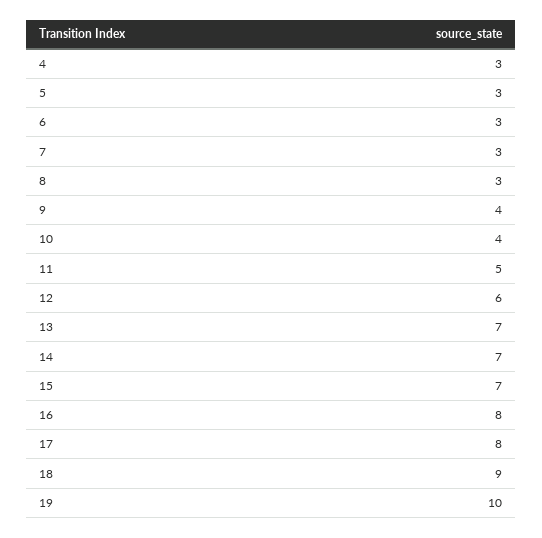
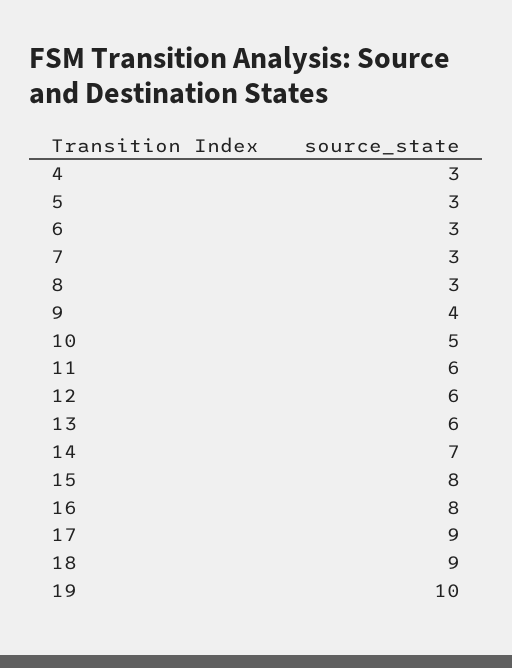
  {
    "4": 3,
    "5": 3,
    "6": 3,
    "7": 3,
    "8": 3,
    "9": 4,
-   "10": 4,
+   "10": 5,
-   "11": 5,
+   "11": 6,
    "12": 6,
-   "13": 7,
+   "13": 6,
    "14": 7,
-   "15": 7,
+   "15": 8,
    "16": 8,
-   "17": 8,
+   "17": 9,
    "18": 9,
    "19": 10
  }

